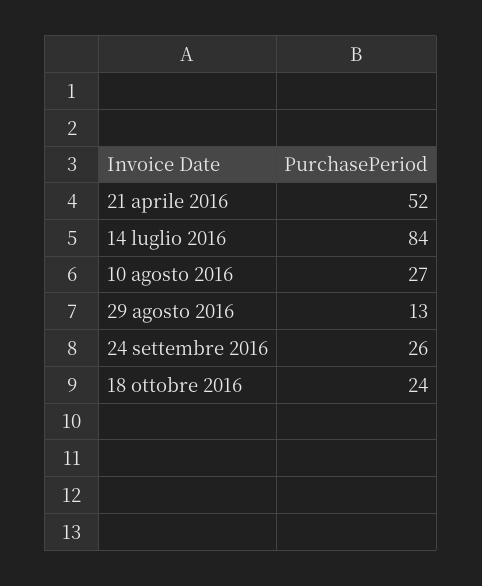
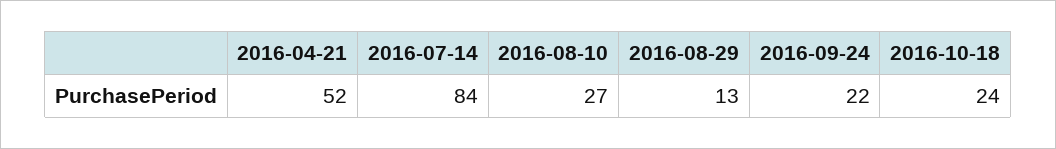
  {
    "21 aprile 2016": 52,
    "14 luglio 2016": 84,
    "10 agosto 2016": 27,
    "29 agosto 2016": 13,
-   "24 settembre 2016": 26,
+   "24 settembre 2016": 22,
    "18 ottobre 2016": 24
  }

